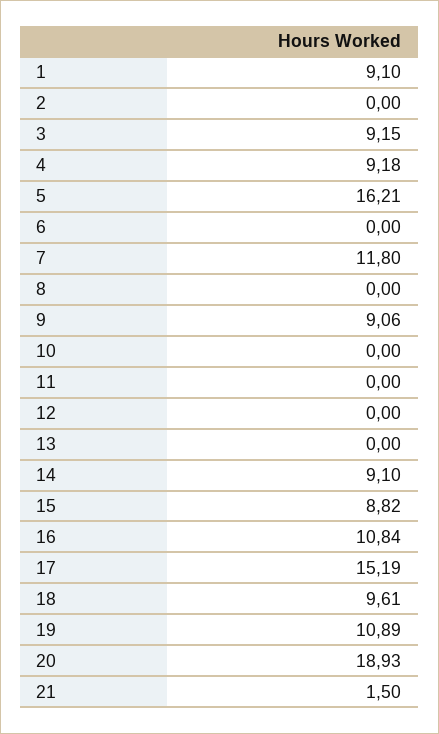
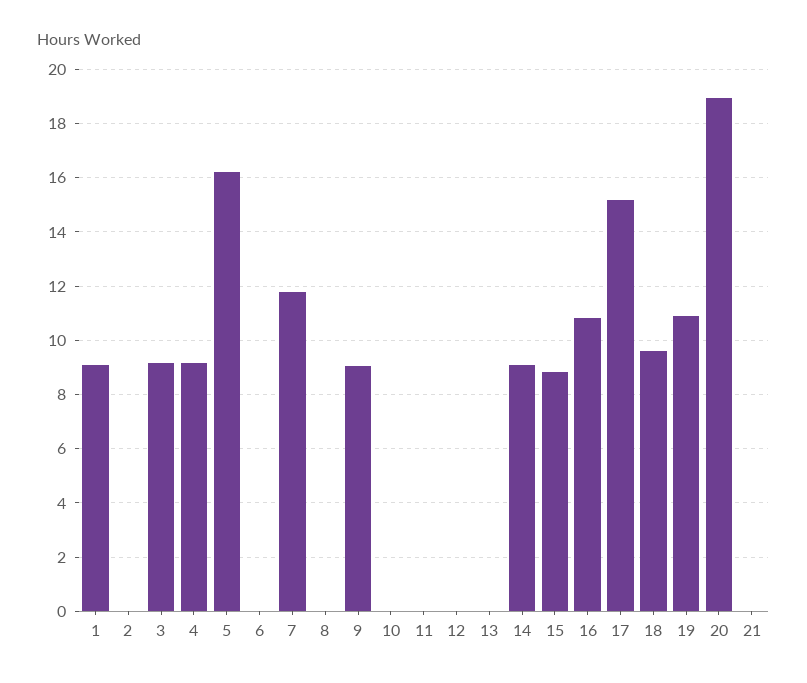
  {
    "1": 9.1,
    "2": 0,
    "3": 9.15,
    "4": 9.18,
    "5": 16.21,
    "6": 0,
    "7": 11.8,
    "8": 0,
    "9": 9.06,
    "10": 0,
    "11": 0,
    "12": 0,
    "13": 0,
    "14": 9.1,
    "15": 8.82,
    "16": 10.84,
    "17": 15.19,
    "18": 9.61,
    "19": 10.89,
    "20": 18.93,
-   "21": 1.5
+   "21": 0
  }

